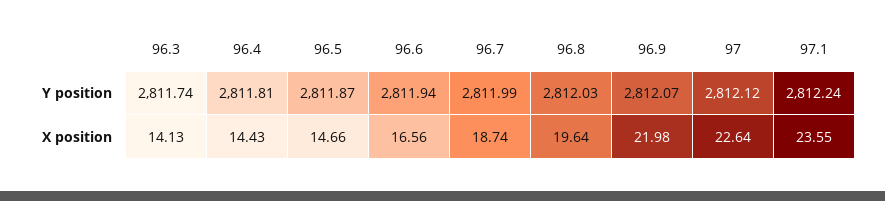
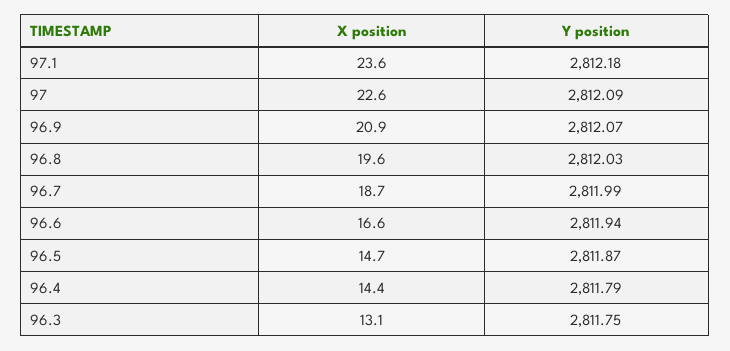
  {
    "96.3": {
-     "Y position": 2811.74,
+     "Y position": 2811.75,
-     "X position": 14.13
+     "X position": 13.1
    },
    "96.4": {
-     "Y position": 2811.81,
+     "Y position": 2811.79,
      "X position": 14.43
    },
    "96.5": {
      "Y position": 2811.87,
      "X position": 14.66
    },
    "96.6": {
      "Y position": 2811.94,
      "X position": 16.56
    },
    "96.7": {
      "Y position": 2811.99,
      "X position": 18.74
    },
    "96.8": {
      "Y position": 2812.03,
      "X position": 19.64
    },
    "96.9": {
      "Y position": 2812.07,
-     "X position": 21.98
+     "X position": 20.9
    },
    "97": {
-     "Y position": 2812.12,
+     "Y position": 2812.09,
      "X position": 22.64
    },
    "97.1": {
-     "Y position": 2812.24,
+     "Y position": 2812.18,
      "X position": 23.55
    }
  }

